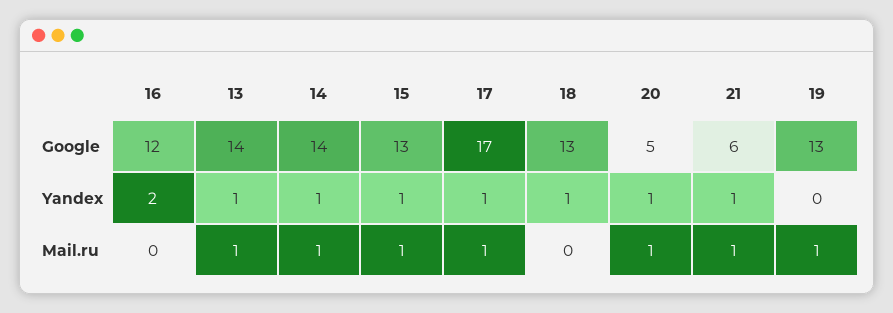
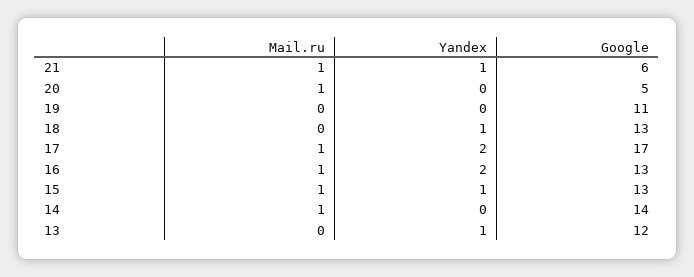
  {
    "16": {
-     "Google": 12,
+     "Google": 13,
      "Yandex": 2,
-     "Mail.ru": 0
+     "Mail.ru": 1
    },
    "13": {
-     "Google": 14,
+     "Google": 12,
      "Yandex": 1,
-     "Mail.ru": 1
+     "Mail.ru": 0
    },
    "14": {
      "Google": 14,
-     "Yandex": 1,
+     "Yandex": 0,
      "Mail.ru": 1
    },
    "15": {
      "Google": 13,
      "Yandex": 1,
      "Mail.ru": 1
    },
    "17": {
      "Google": 17,
-     "Yandex": 1,
+     "Yandex": 2,
      "Mail.ru": 1
    },
    "18": {
      "Google": 13,
      "Yandex": 1,
      "Mail.ru": 0
    },
    "20": {
      "Google": 5,
-     "Yandex": 1,
+     "Yandex": 0,
      "Mail.ru": 1
    },
    "21": {
      "Google": 6,
      "Yandex": 1,
      "Mail.ru": 1
    },
    "19": {
-     "Google": 13,
+     "Google": 11,
      "Yandex": 0,
-     "Mail.ru": 1
+     "Mail.ru": 0
    }
  }

